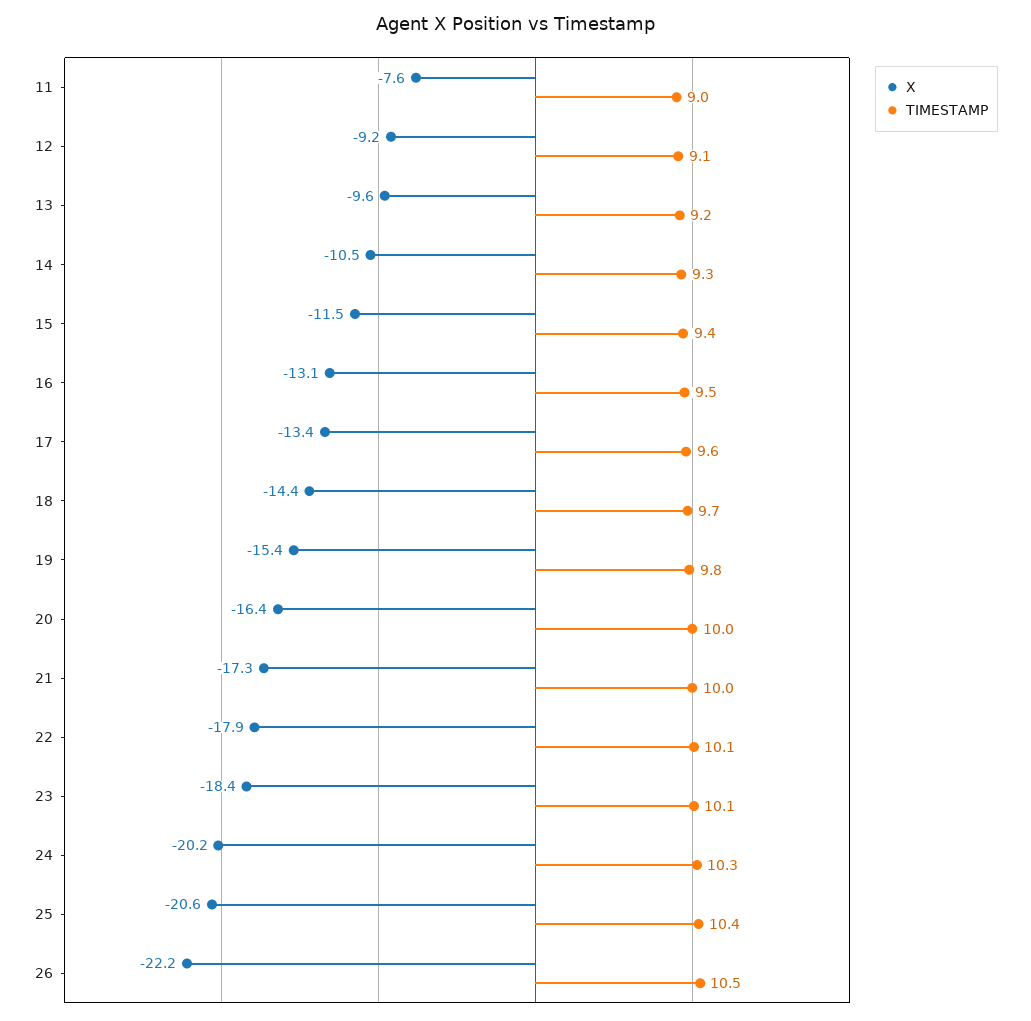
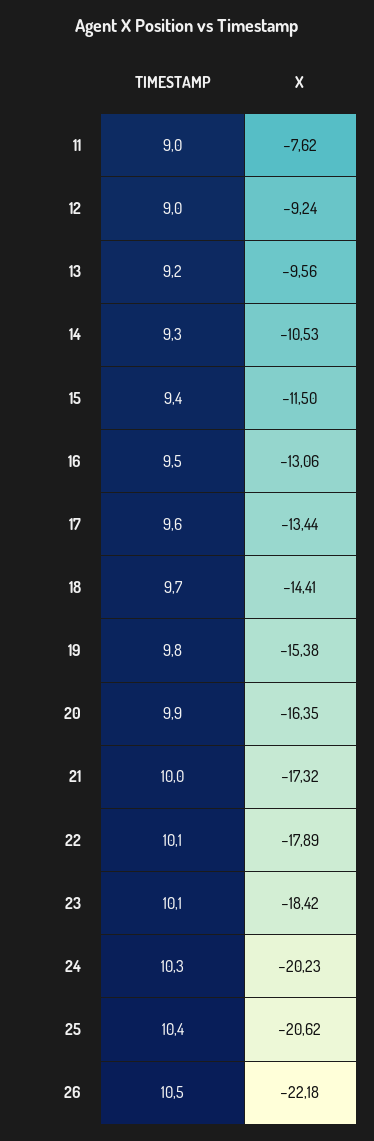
  {
    "X": {
      "11": -7.62,
      "12": -9.24,
      "13": -9.56,
      "14": -10.53,
      "15": -11.5,
      "16": -13.06,
      "17": -13.44,
      "18": -14.41,
      "19": -15.38,
      "20": -16.35,
      "21": -17.32,
      "22": -17.89,
      "23": -18.42,
      "24": -20.23,
      "25": -20.62,
      "26": -22.18
    },
    "TIMESTAMP": {
      "11": 9,
-     "12": 9.1,
+     "12": 9,
      "13": 9.2,
      "14": 9.3,
      "15": 9.4,
      "16": 9.5,
      "17": 9.6,
      "18": 9.7,
      "19": 9.8,
-     "20": 10,
+     "20": 9.9,
      "21": 10,
      "22": 10.1,
      "23": 10.1,
      "24": 10.3,
      "25": 10.4,
      "26": 10.5
    }
  }

